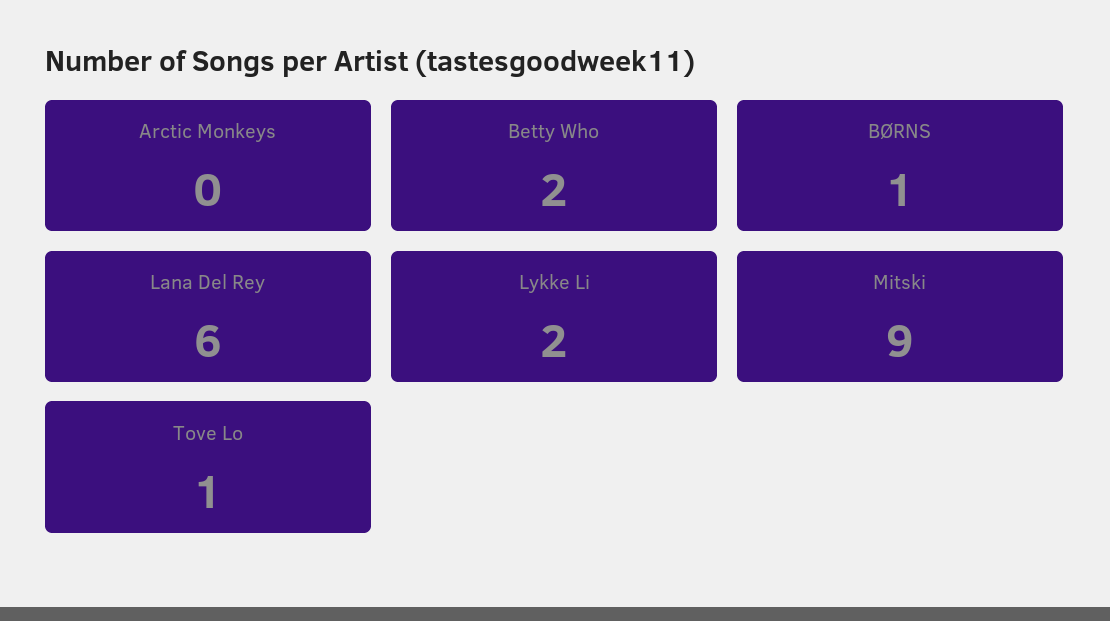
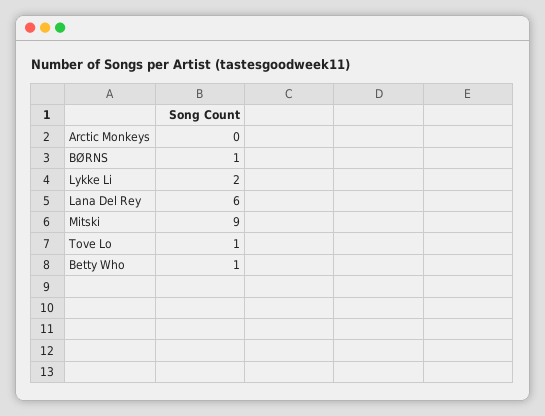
  {
    "Arctic Monkeys": 0,
-   "Betty Who": 2,
+   "Betty Who": 1,
    "BØRNS": 1,
    "Lana Del Rey": 6,
    "Lykke Li": 2,
    "Mitski": 9,
    "Tove Lo": 1
  }

